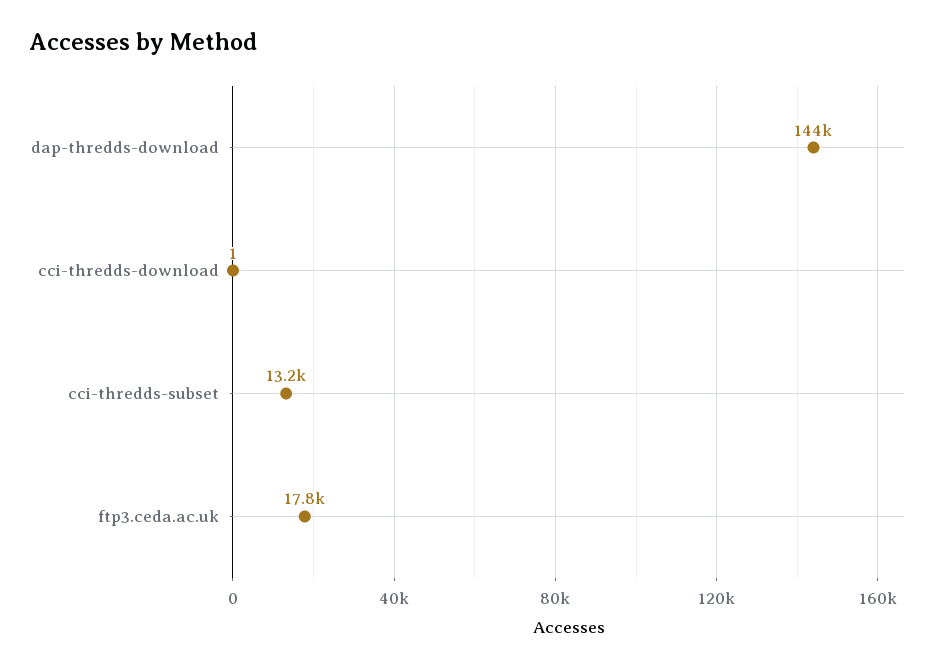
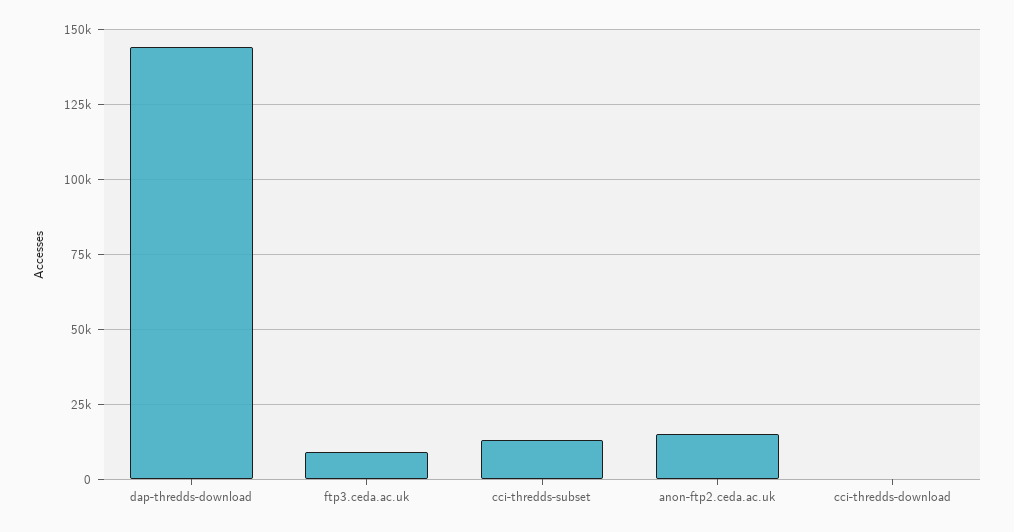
  {
    "dap-thredds-download": 144000,
    "cci-thredds-download": 1,
    "cci-thredds-subset": 13200,
-   "ftp3.ceda.ac.uk": 17800
+   "ftp3.ceda.ac.uk": 10000,
+   "anon-ftp2.ceda.ac.uk": 15000
  }

